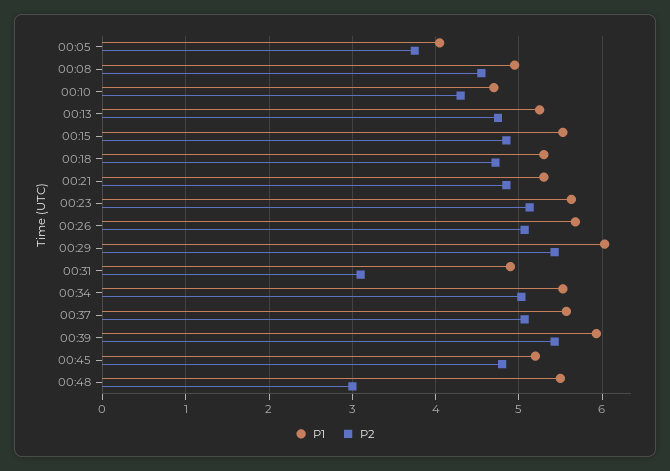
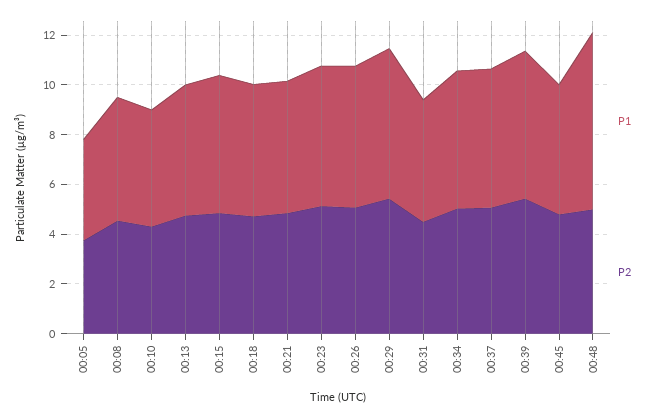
  {
    "P1": {
      "00:05": 4.1,
      "00:08": 5,
      "00:10": 4.7,
      "00:13": 5.3,
      "00:15": 5.5,
      "00:18": 5.3,
      "00:21": 5.3,
      "00:23": 5.6,
      "00:26": 5.7,
      "00:29": 6,
      "00:31": 4.9,
      "00:34": 5.5,
      "00:37": 5.6,
      "00:39": 5.9,
      "00:45": 5.2,
-     "00:48": 5.5
+     "00:48": 7
    },
    "P2": {
      "00:05": 3.8,
      "00:08": 4.6,
      "00:10": 4.3,
      "00:13": 4.8,
      "00:15": 4.9,
      "00:18": 4.7,
      "00:21": 4.9,
      "00:23": 5.1,
      "00:26": 5.1,
      "00:29": 5.4,
-     "00:31": 3.1,
+     "00:31": 4.5,
      "00:34": 5,
      "00:37": 5.1,
      "00:39": 5.4,
      "00:45": 4.8,
-     "00:48": 3
+     "00:48": 5
    }
  }

